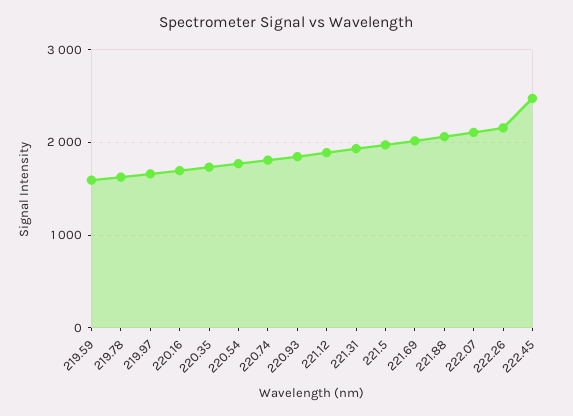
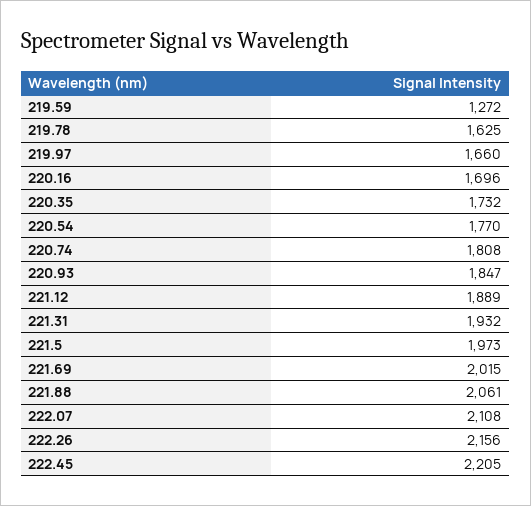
  {
-   "219.59": 1600,
+   "219.59": 1272,
    "219.78": 1625,
    "219.97": 1660,
    "220.16": 1696,
    "220.35": 1732,
    "220.54": 1770,
    "220.74": 1808,
    "220.93": 1847,
    "221.12": 1889,
    "221.31": 1932,
    "221.5": 1973,
    "221.69": 2015,
    "221.88": 2061,
    "222.07": 2108,
    "222.26": 2156,
-   "222.45": 2500
+   "222.45": 2205
  }

